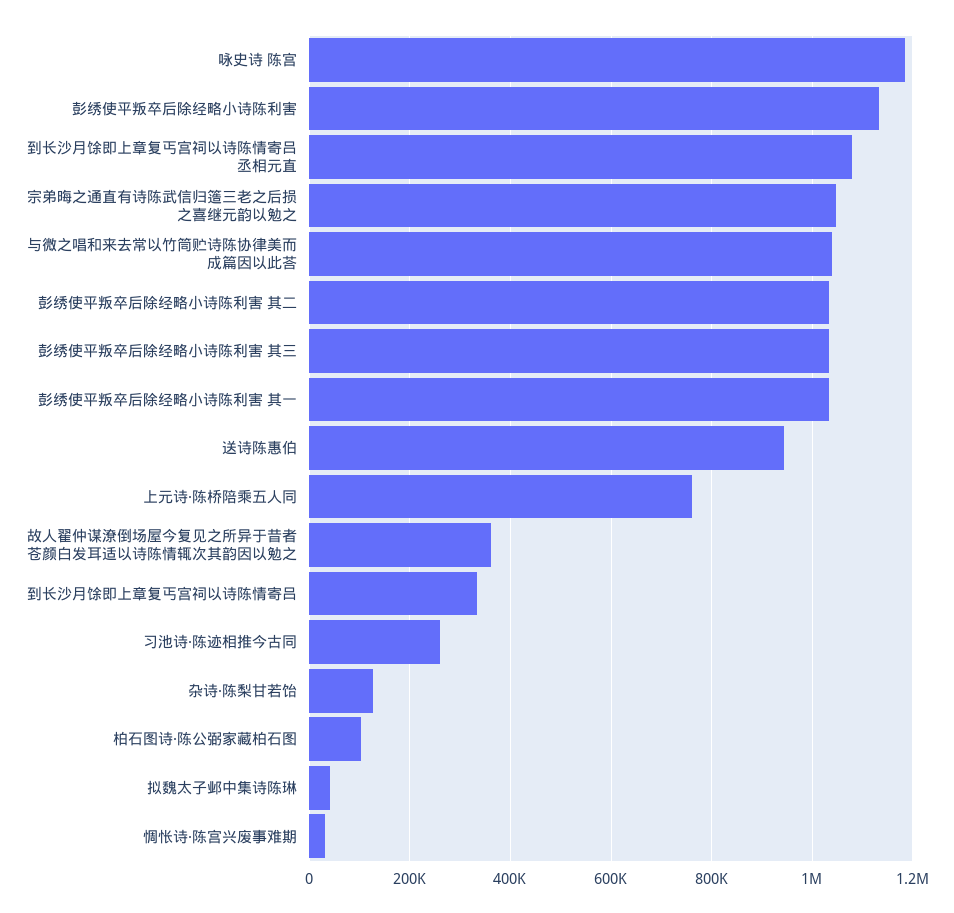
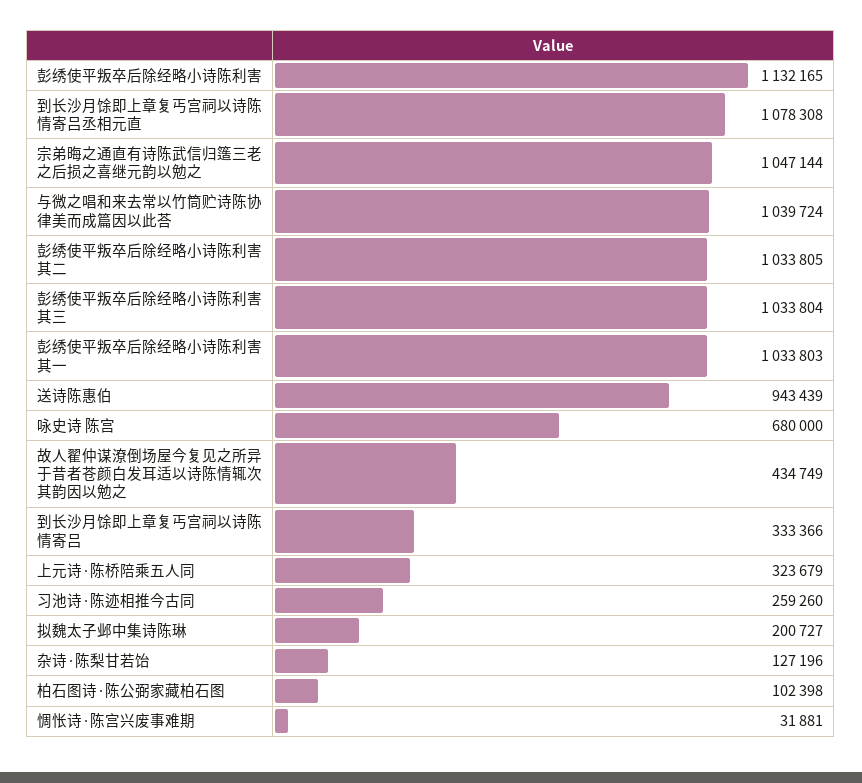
  {
-   "咏史诗 陈宫": 1180000,
+   "咏史诗 陈宫": 680000,
    "彭绣使平叛卒后除经略小诗陈利害": 1132165,
    "到长沙月馀即上章复丐宫祠以诗陈情寄吕丞相元直": 1078308,
    "宗弟晦之通直有诗陈武信归簉三老之后损之喜继元韵以勉之": 1047144,
    "与微之唱和来去常以竹筒贮诗陈协律美而成篇因以此荅": 1039724,
    "彭绣使平叛卒后除经略小诗陈利害 其二": 1033805,
    "彭绣使平叛卒后除经略小诗陈利害 其三": 1033804,
    "彭绣使平叛卒后除经略小诗陈利害 其一": 1033803,
    "送诗陈惠伯": 943439,
-   "上元诗·陈桥陪乘五人同": 760000,
+   "上元诗·陈桥陪乘五人同": 323679,
-   "故人翟仲谋潦倒场屋今复见之所异于昔者苍颜白发耳适以诗陈情辄次其韵因以勉之": 360000,
+   "故人翟仲谋潦倒场屋今复见之所异于昔者苍颜白发耳适以诗陈情辄次其韵因以勉之": 434749,
    "到长沙月馀即上章复丐宫祠以诗陈情寄吕": 333366,
    "习池诗·陈迹相推今古同": 259260,
    "杂诗·陈梨甘若饴": 127196,
    "柏石图诗·陈公弼家藏柏石图": 102398,
-   "拟魏太子邺中集诗陈琳": 40000,
+   "拟魏太子邺中集诗陈琳": 200727,
    "惆怅诗·陈宫兴废事难期": 31881
  }

